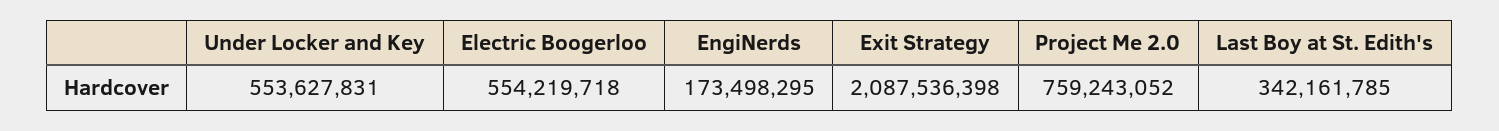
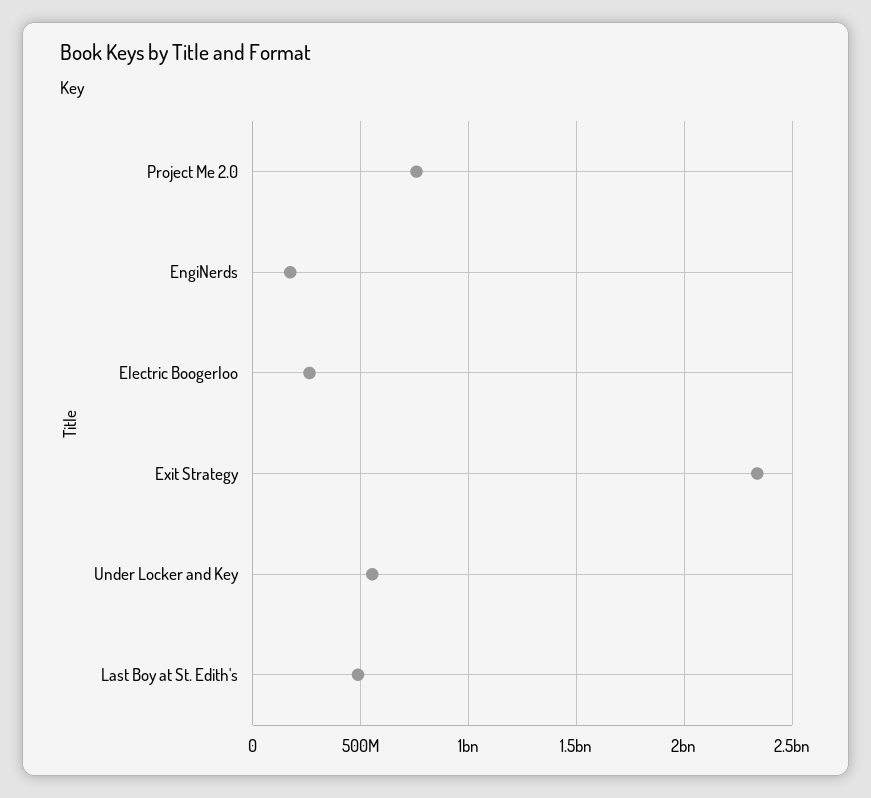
  {
    "Under Locker and Key": 553627831,
-   "Electric Boogerloo": 554219718,
+   "Electric Boogerloo": 250000000,
    "EngiNerds": 173498295,
-   "Exit Strategy": 2087536398,
+   "Exit Strategy": 2350000000,
    "Project Me 2.0": 759243052,
-   "Last Boy at St. Edith's": 342161785
+   "Last Boy at St. Edith's": 500000000
  }

